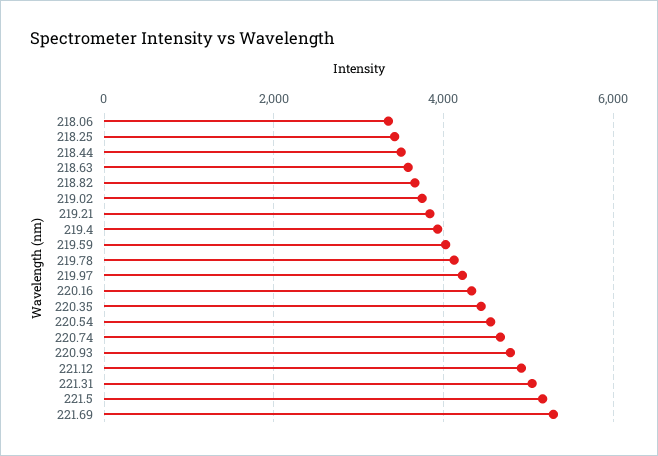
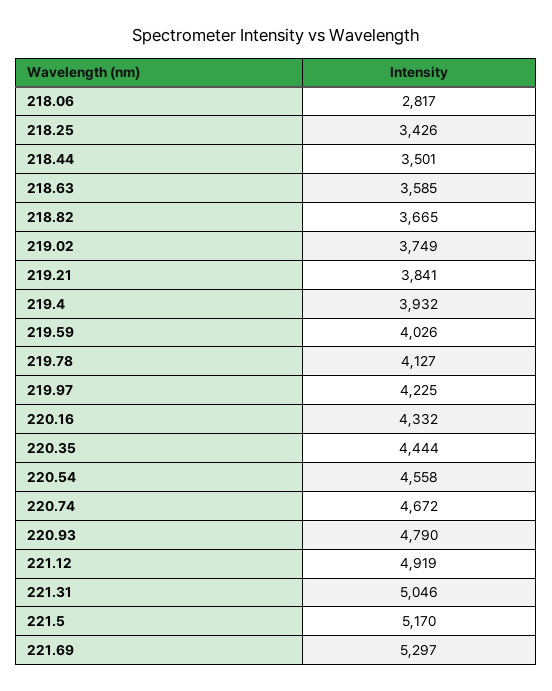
  {
-   "218.06": 3400,
+   "218.06": 2817,
    "218.25": 3426,
    "218.44": 3501,
    "218.63": 3585,
    "218.82": 3665,
    "219.02": 3749,
    "219.21": 3841,
    "219.4": 3932,
    "219.59": 4026,
    "219.78": 4127,
    "219.97": 4225,
    "220.16": 4332,
    "220.35": 4444,
    "220.54": 4558,
    "220.74": 4672,
    "220.93": 4790,
    "221.12": 4919,
    "221.31": 5046,
    "221.5": 5170,
    "221.69": 5297
  }

